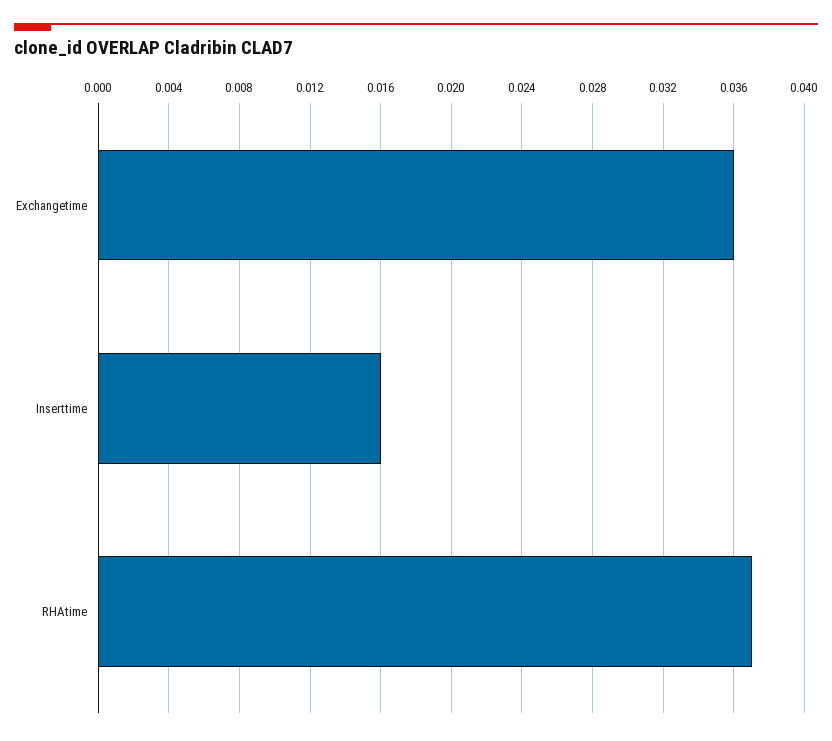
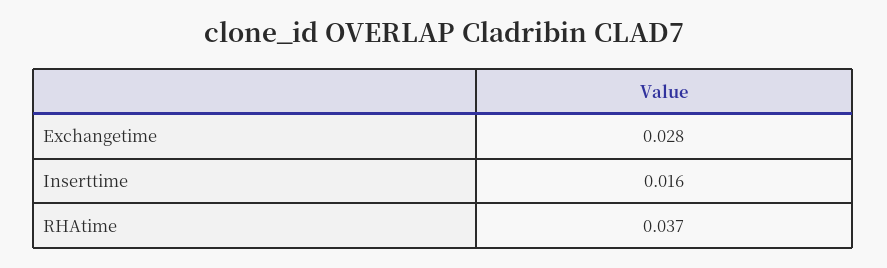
  {
-   "Exchangetime": 0.036,
+   "Exchangetime": 0.028,
    "Inserttime": 0.016,
    "RHAtime": 0.037
  }

